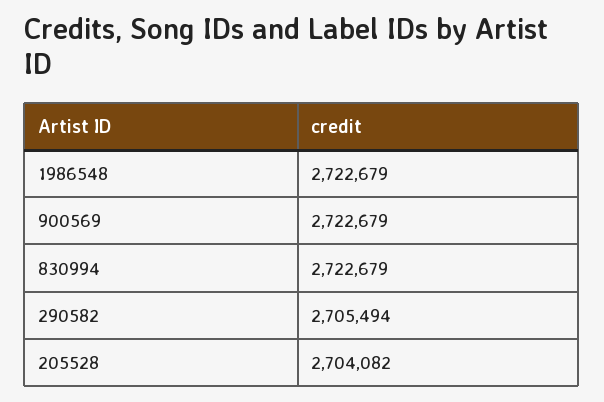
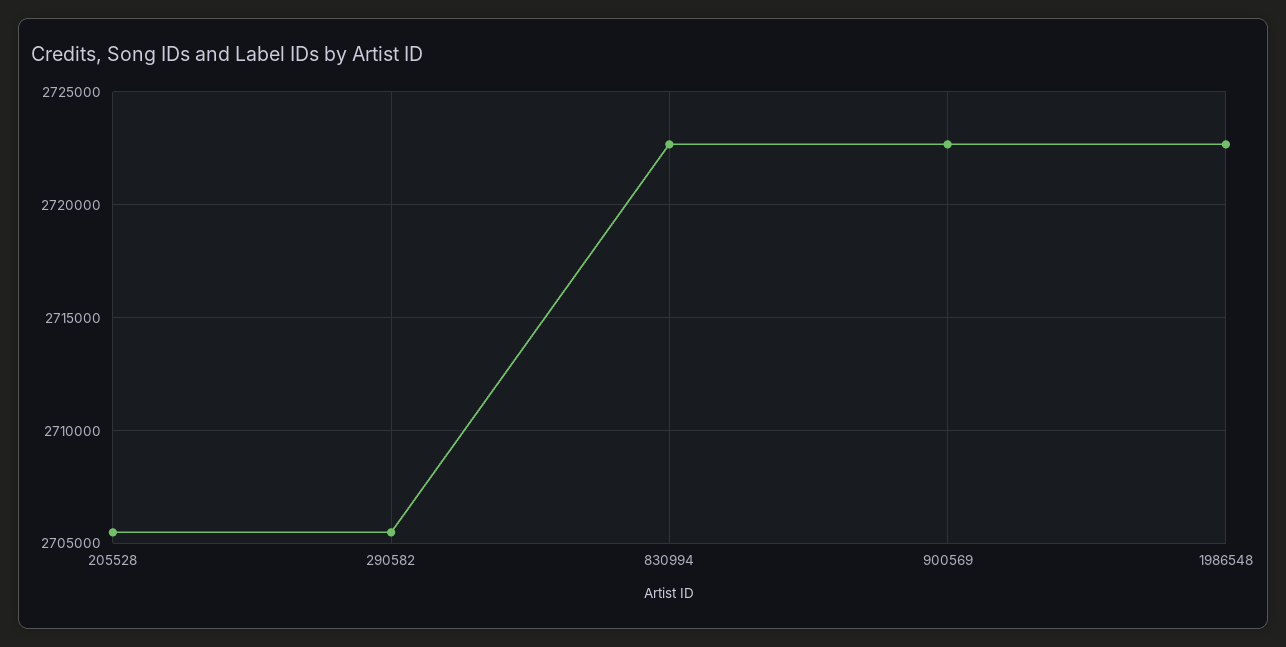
  {
    "1986548": 2722679,
    "900569": 2722679,
    "830994": 2722679,
    "290582": 2705494,
-   "205528": 2704082
+   "205528": 2705500
  }

